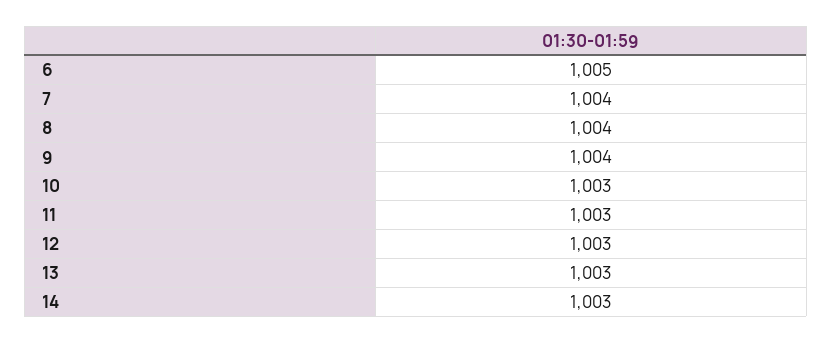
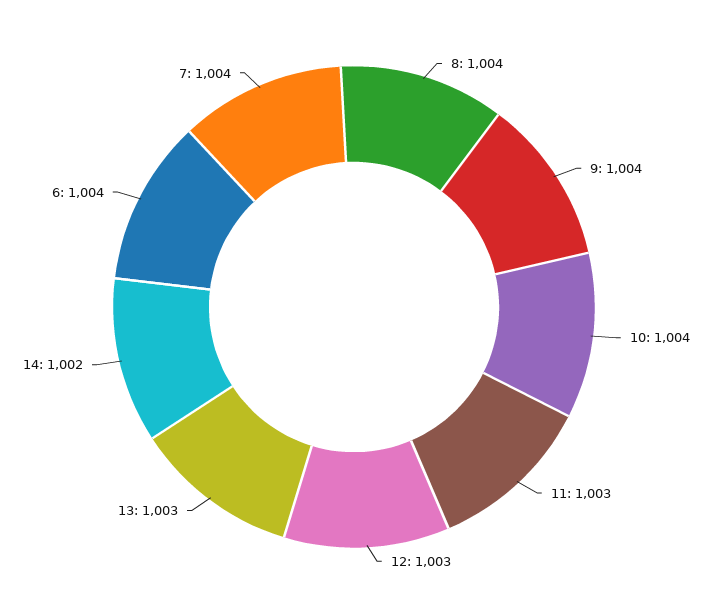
  {
-   "6": 1005,
+   "6": 1004,
    "7": 1004,
    "8": 1004,
    "9": 1004,
-   "10": 1003,
+   "10": 1004,
    "11": 1003,
    "12": 1003,
    "13": 1003,
-   "14": 1003
+   "14": 1002
  }

